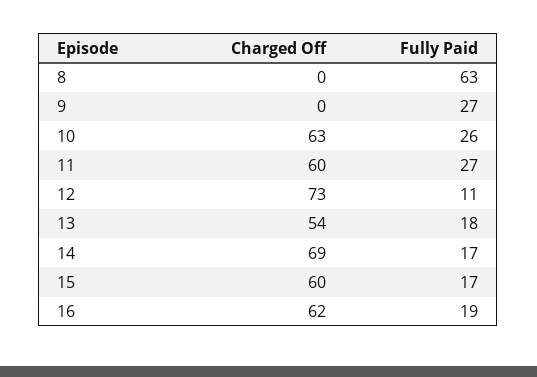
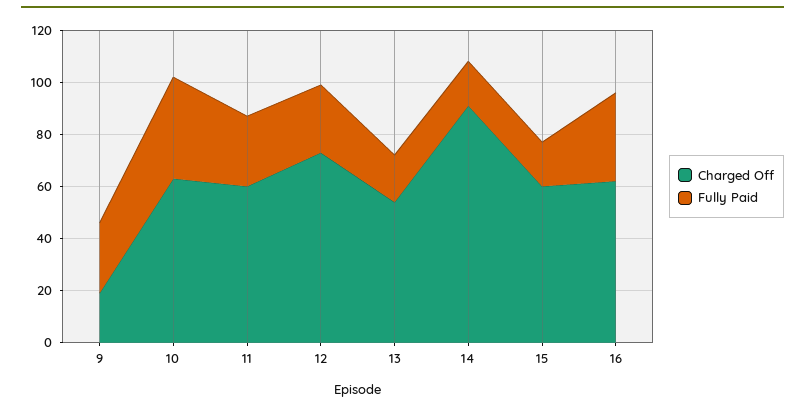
  {
    "Charged Off": {
-     "8": 0,
-     "9": 0,
+     "9": 20,
      "10": 63,
      "11": 60,
      "12": 73,
      "13": 54,
-     "14": 69,
+     "14": 90,
      "15": 60,
      "16": 62
    },
    "Fully Paid": {
-     "8": 63,
      "9": 27,
-     "10": 26,
+     "10": 40,
      "11": 27,
-     "12": 11,
+     "12": 25,
      "13": 18,
      "14": 17,
      "15": 17,
-     "16": 19
+     "16": 35
    }
  }

